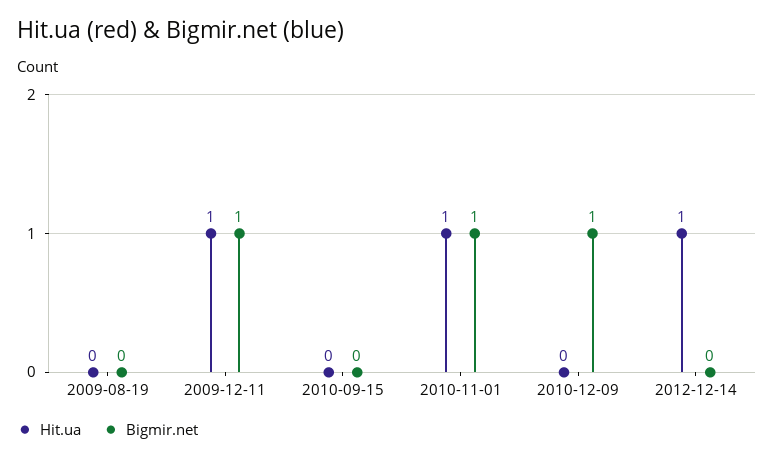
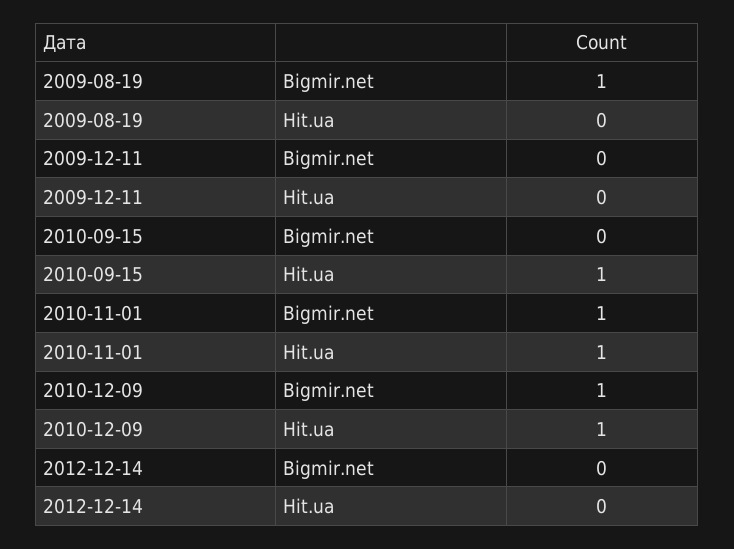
  {
    "Hit.ua": {
      "2009-08-19": 0,
-     "2009-12-11": 1,
+     "2009-12-11": 0,
-     "2010-09-15": 0,
+     "2010-09-15": 1,
      "2010-11-01": 1,
-     "2010-12-09": 0,
+     "2010-12-09": 1,
-     "2012-12-14": 1
+     "2012-12-14": 0
    },
    "Bigmir.net": {
-     "2009-08-19": 0,
+     "2009-08-19": 1,
-     "2009-12-11": 1,
+     "2009-12-11": 0,
      "2010-09-15": 0,
      "2010-11-01": 1,
      "2010-12-09": 1,
      "2012-12-14": 0
    }
  }

